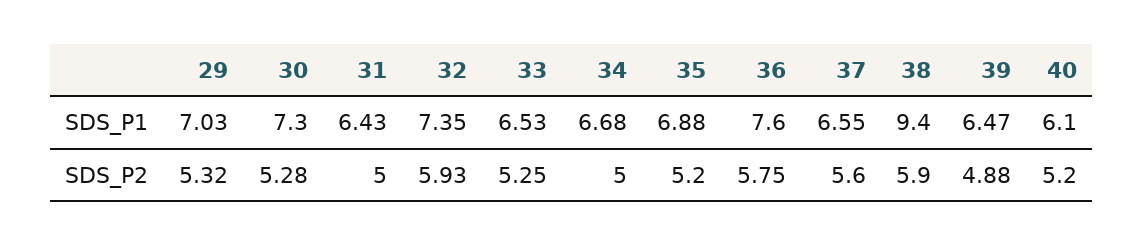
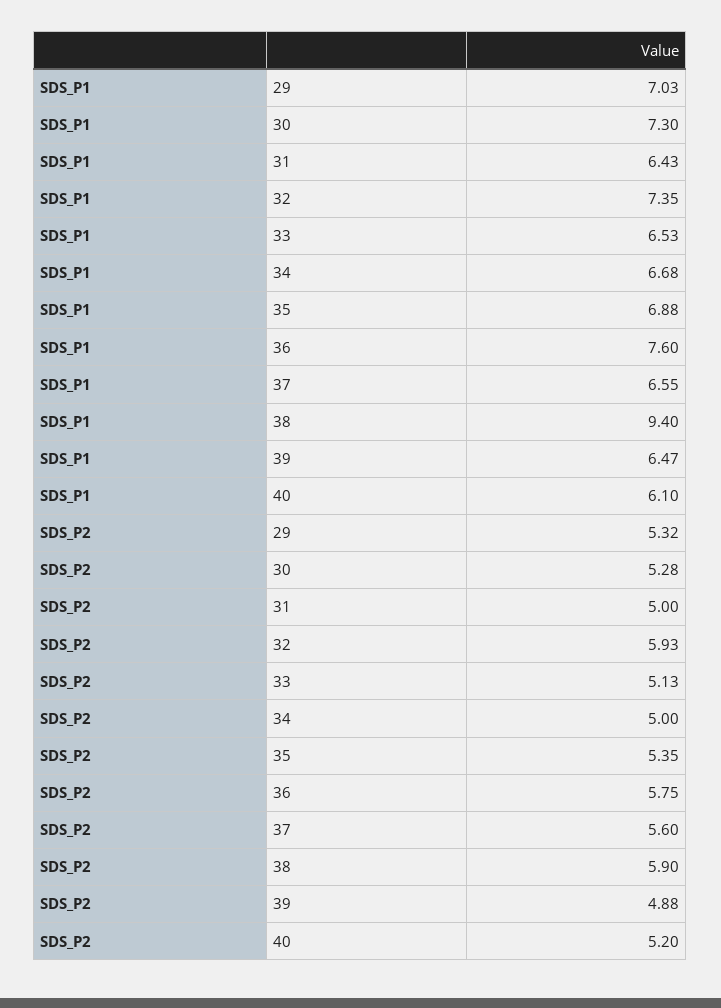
  {
    "29": {
      "SDS_P1": 7.03,
      "SDS_P2": 5.32
    },
    "30": {
      "SDS_P1": 7.3,
      "SDS_P2": 5.28
    },
    "31": {
      "SDS_P1": 6.43,
      "SDS_P2": 5
    },
    "32": {
      "SDS_P1": 7.35,
      "SDS_P2": 5.93
    },
    "33": {
      "SDS_P1": 6.53,
-     "SDS_P2": 5.25
+     "SDS_P2": 5.13
    },
    "34": {
      "SDS_P1": 6.68,
      "SDS_P2": 5
    },
    "35": {
      "SDS_P1": 6.88,
-     "SDS_P2": 5.2
+     "SDS_P2": 5.35
    },
    "36": {
      "SDS_P1": 7.6,
      "SDS_P2": 5.75
    },
    "37": {
      "SDS_P1": 6.55,
      "SDS_P2": 5.6
    },
    "38": {
      "SDS_P1": 9.4,
      "SDS_P2": 5.9
    },
    "39": {
      "SDS_P1": 6.47,
      "SDS_P2": 4.88
    },
    "40": {
      "SDS_P1": 6.1,
      "SDS_P2": 5.2
    }
  }

